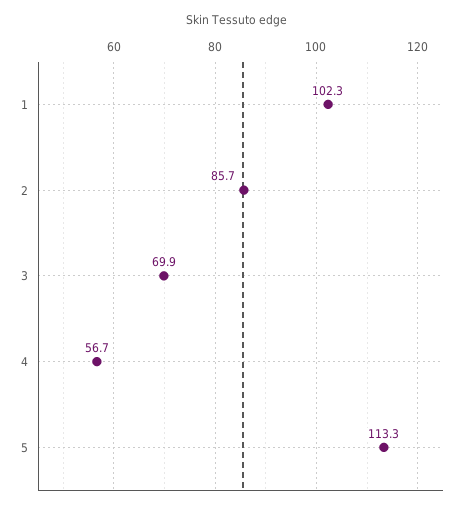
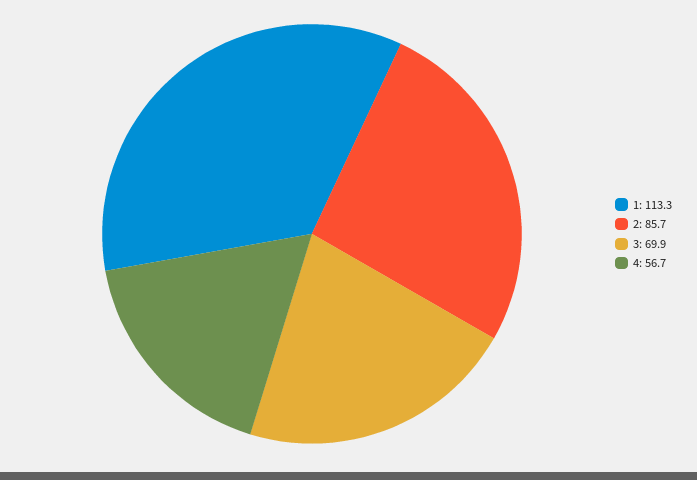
  {
-   "1": 102.3,
+   "1": 113.3,
    "2": 85.7,
    "3": 69.9,
-   "4": 56.7,
+   "4": 56.7
-   "5": 113.3
  }

